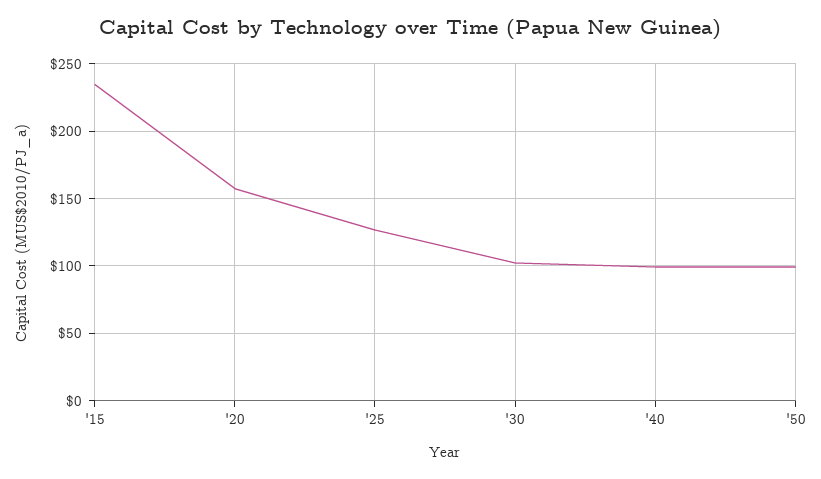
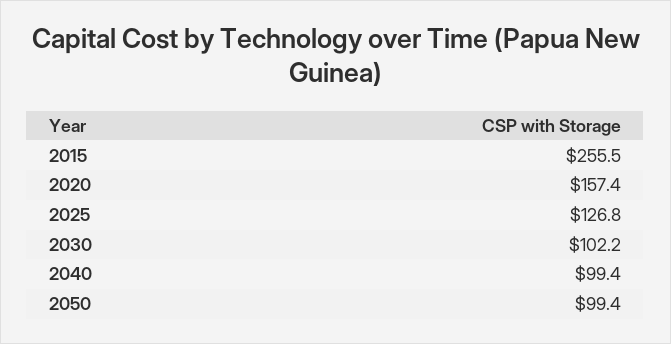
  {
-   "'15": 235,
+   "'15": 255.5,
    "'20": 157.4,
    "'25": 126.8,
    "'30": 102.2,
    "'40": 99.4,
    "'50": 99.4
  }

